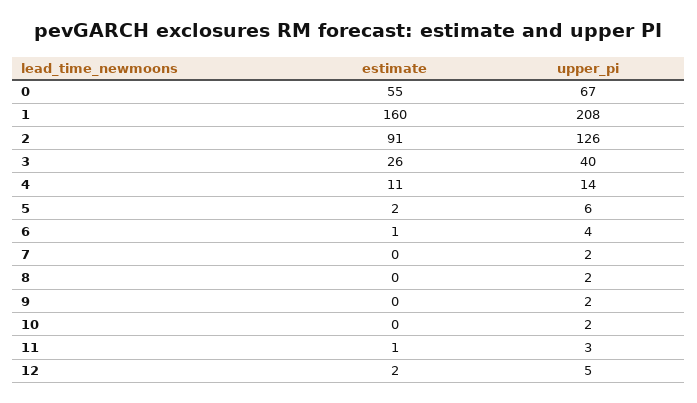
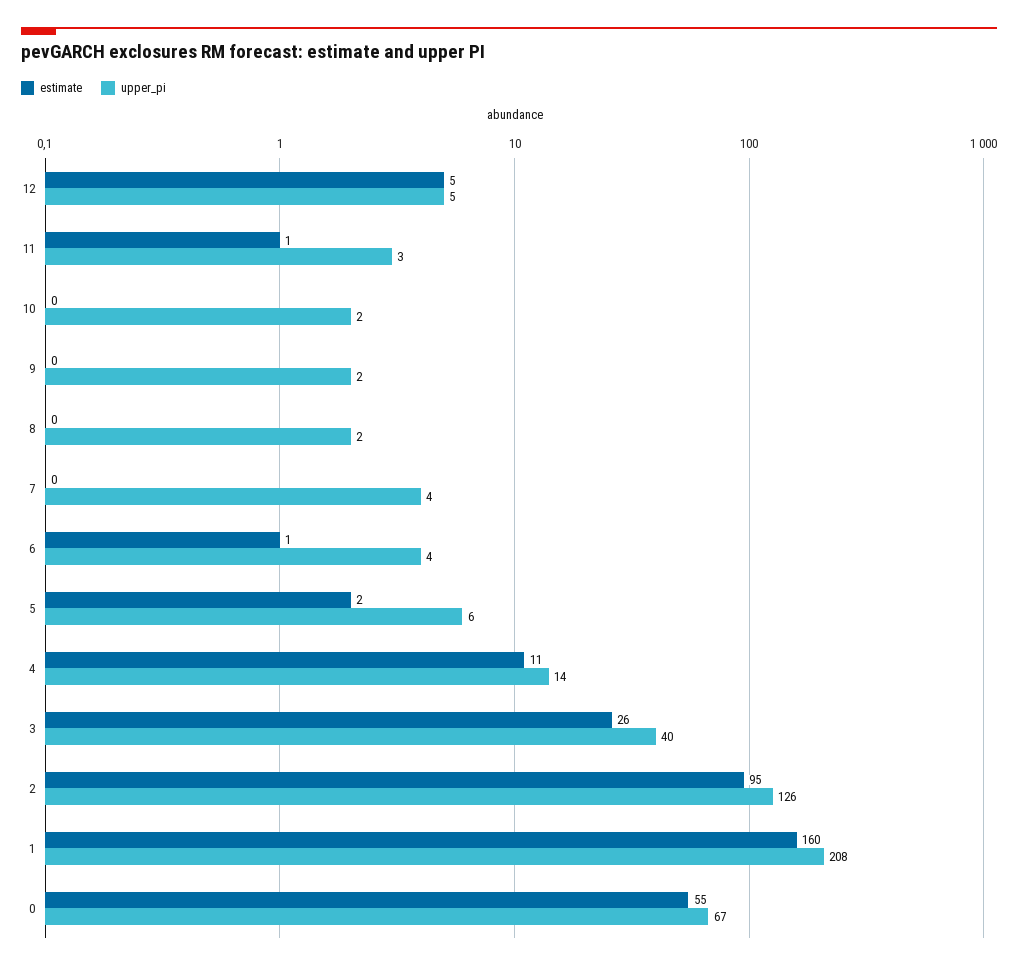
  {
    "estimate": {
      "0": 55,
      "1": 160,
-     "2": 91,
+     "2": 95,
      "3": 26,
      "4": 11,
      "5": 2,
      "6": 1,
      "7": 0,
      "8": 0,
      "9": 0,
      "10": 0,
      "11": 1,
-     "12": 2
+     "12": 5
    },
    "upper_pi": {
      "0": 67,
      "1": 208,
      "2": 126,
      "3": 40,
      "4": 14,
      "5": 6,
      "6": 4,
-     "7": 2,
+     "7": 4,
      "8": 2,
      "9": 2,
      "10": 2,
      "11": 3,
      "12": 5
    }
  }

